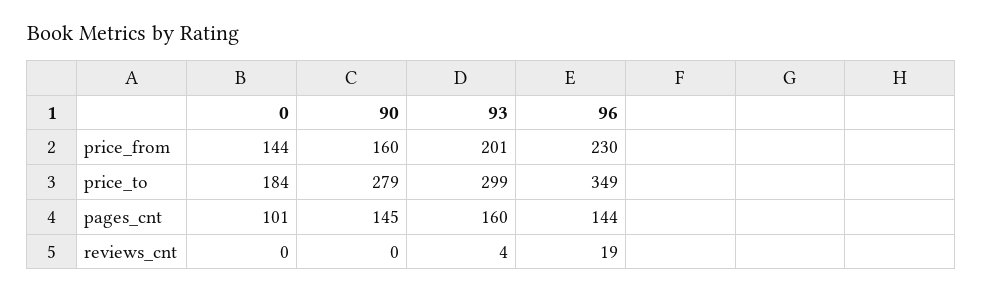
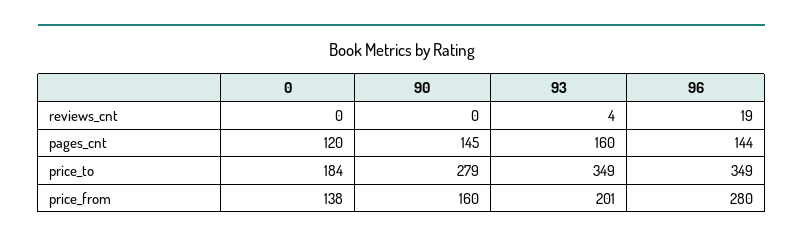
  {
    "0": {
-     "price_from": 144,
+     "price_from": 138,
      "price_to": 184,
-     "pages_cnt": 101,
+     "pages_cnt": 120,
      "reviews_cnt": 0
    },
    "90": {
      "price_from": 160,
      "price_to": 279,
      "pages_cnt": 145,
      "reviews_cnt": 0
    },
    "93": {
      "price_from": 201,
-     "price_to": 299,
+     "price_to": 349,
      "pages_cnt": 160,
      "reviews_cnt": 4
    },
    "96": {
-     "price_from": 230,
+     "price_from": 280,
      "price_to": 349,
      "pages_cnt": 144,
      "reviews_cnt": 19
    }
  }

